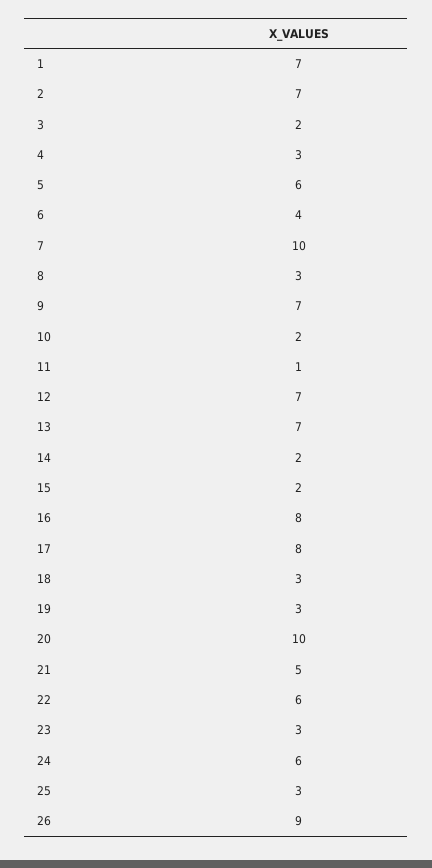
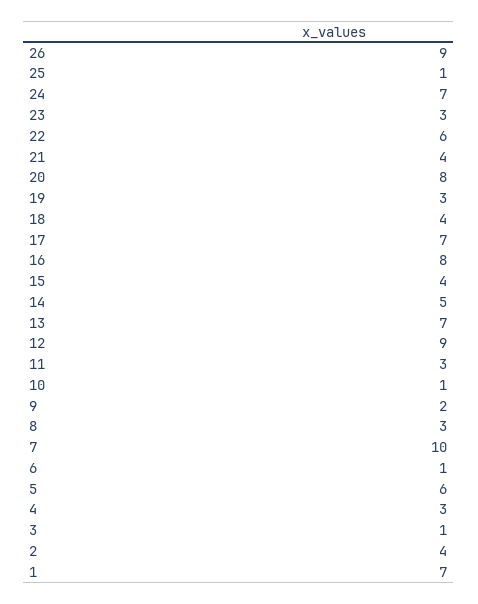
  {
    "1": 7,
-   "2": 7,
+   "2": 4,
-   "3": 2,
+   "3": 1,
    "4": 3,
    "5": 6,
-   "6": 4,
+   "6": 1,
    "7": 10,
    "8": 3,
-   "9": 7,
+   "9": 2,
-   "10": 2,
+   "10": 1,
-   "11": 1,
+   "11": 3,
-   "12": 7,
+   "12": 9,
    "13": 7,
-   "14": 2,
+   "14": 5,
-   "15": 2,
+   "15": 4,
    "16": 8,
-   "17": 8,
+   "17": 7,
-   "18": 3,
+   "18": 4,
    "19": 3,
-   "20": 10,
+   "20": 8,
-   "21": 5,
+   "21": 4,
    "22": 6,
    "23": 3,
-   "24": 6,
+   "24": 7,
-   "25": 3,
+   "25": 1,
    "26": 9
  }

